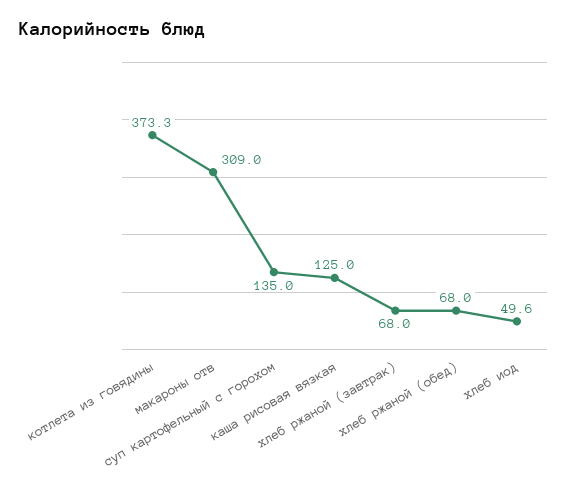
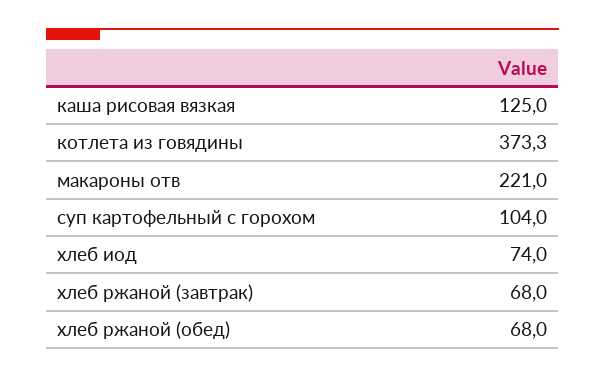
  {
    "котлета из говядины": 373.3,
-   "макароны отв": 309,
+   "макароны отв": 221,
-   "суп картофельный с горохом": 135,
+   "суп картофельный с горохом": 104,
    "каша рисовая вязкая": 125,
    "хлеб ржаной (завтрак)": 68,
    "хлеб ржаной (обед)": 68,
-   "хлеб иод": 49.6
+   "хлеб иод": 74
  }

